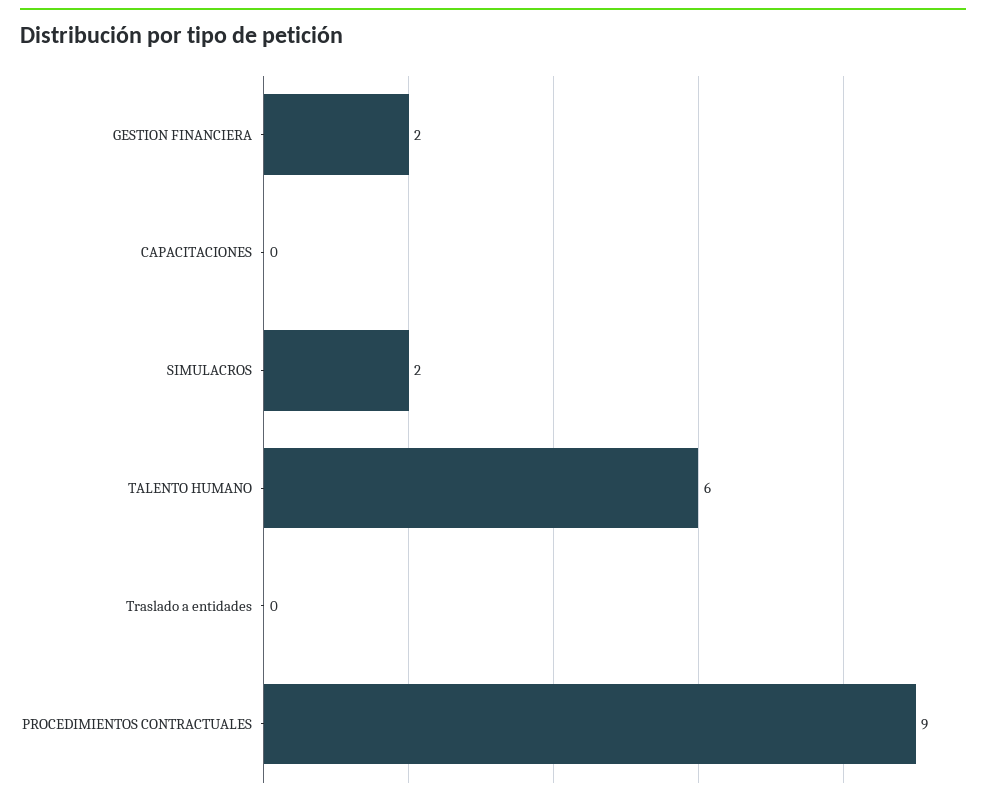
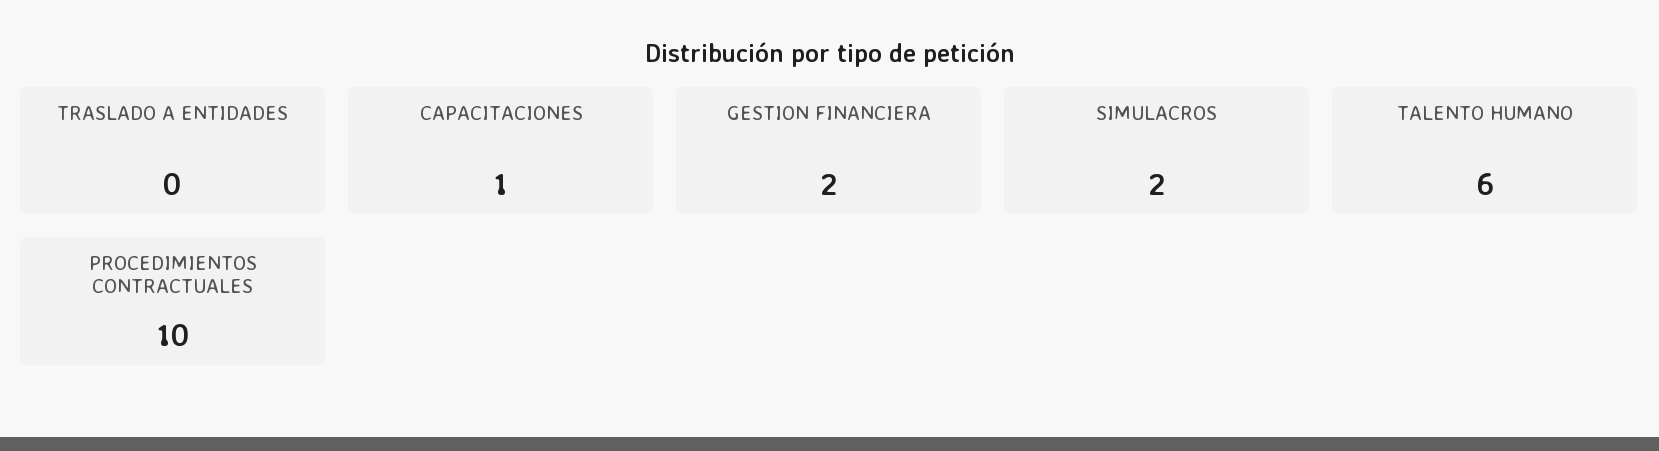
  {
    "GESTION FINANCIERA": 2,
-   "CAPACITACIONES": 0,
+   "CAPACITACIONES": 1,
    "SIMULACROS": 2,
    "TALENTO HUMANO": 6,
    "Traslado a entidades": 0,
-   "PROCEDIMIENTOS CONTRACTUALES": 9
+   "PROCEDIMIENTOS CONTRACTUALES": 10
  }

